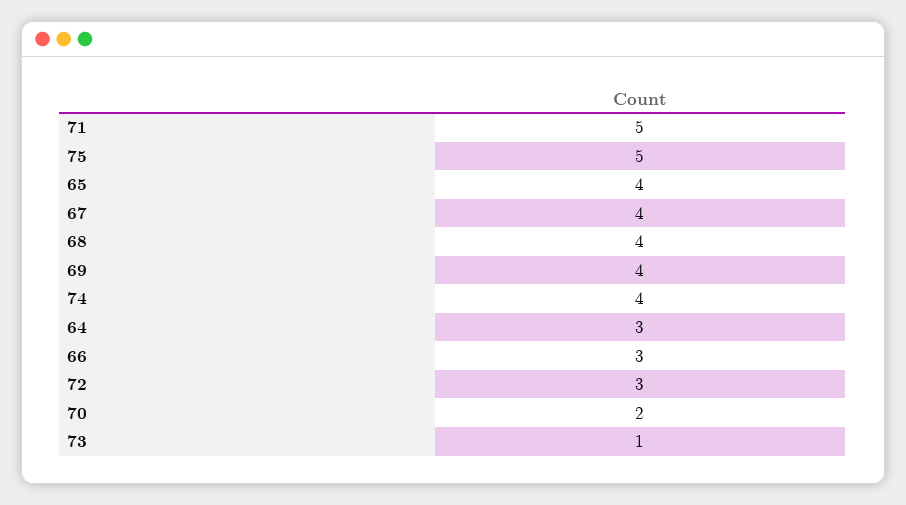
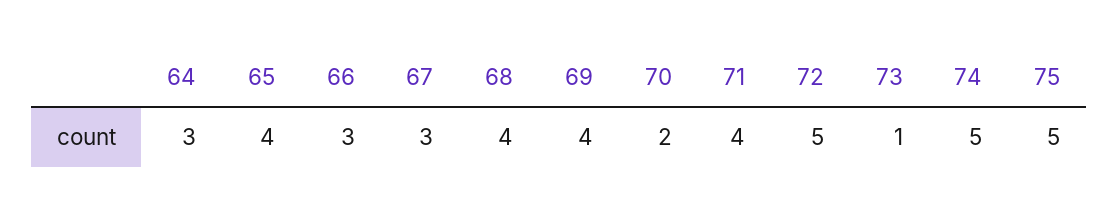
  {
-   "71": 5,
+   "71": 4,
    "75": 5,
    "65": 4,
-   "67": 4,
+   "67": 3,
    "68": 4,
    "69": 4,
-   "74": 4,
+   "74": 5,
    "64": 3,
    "66": 3,
-   "72": 3,
+   "72": 5,
    "70": 2,
    "73": 1
  }

